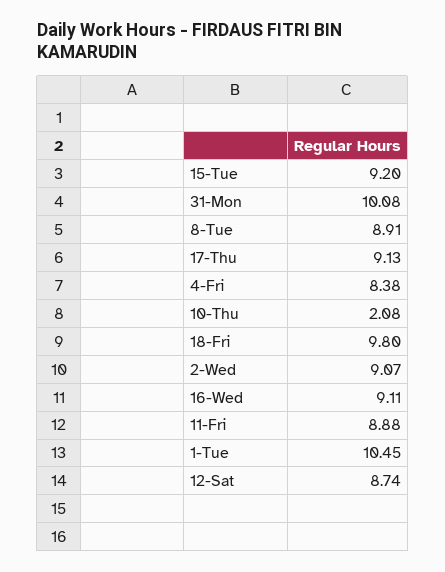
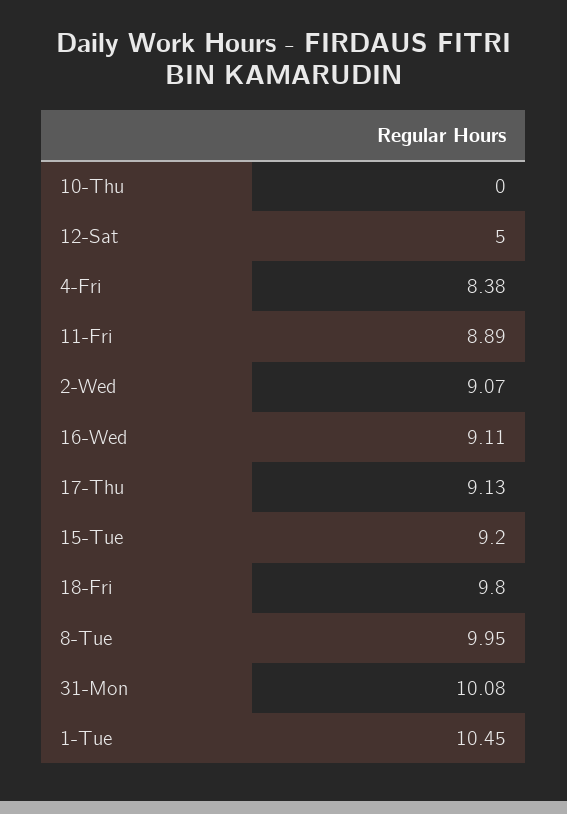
  {
    "15-Tue": 9.2,
    "31-Mon": 10.08,
-   "8-Tue": 8.91,
+   "8-Tue": 9.95,
    "17-Thu": 9.13,
    "4-Fri": 8.38,
-   "10-Thu": 2.08,
+   "10-Thu": 0,
    "18-Fri": 9.8,
    "2-Wed": 9.07,
    "16-Wed": 9.11,
-   "11-Fri": 8.88,
+   "11-Fri": 8.89,
    "1-Tue": 10.45,
-   "12-Sat": 8.74
+   "12-Sat": 5
  }

